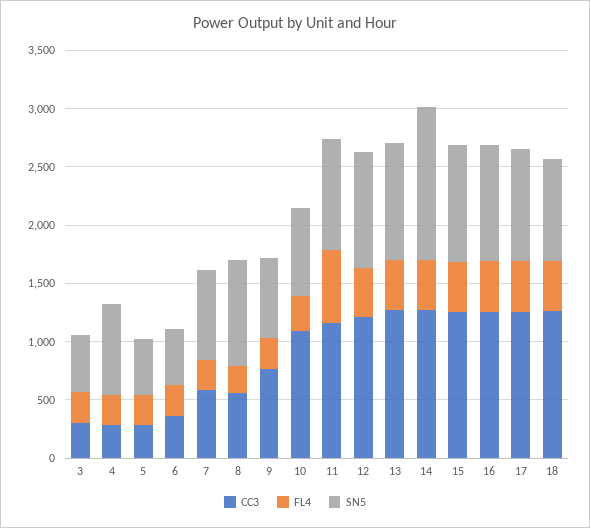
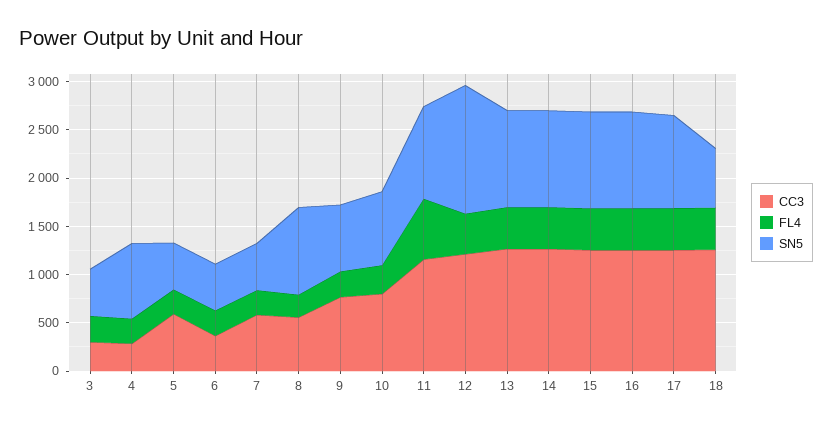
  {
    "CC3": {
      "3": 300,
      "4": 300,
-     "5": 300,
+     "5": 600,
      "6": 400,
      "7": 600,
      "8": 600,
      "9": 800,
-     "10": 1100,
+     "10": 800,
      "11": 1200,
      "12": 1200,
      "13": 1300,
      "14": 1300,
      "15": 1300,
      "16": 1300,
      "17": 1300,
      "18": 1300
    },
    "FL4": {
      "3": 300,
      "4": 300,
      "5": 300,
      "6": 300,
      "7": 300,
      "8": 200,
      "9": 300,
      "10": 300,
      "11": 600,
      "12": 400,
      "13": 400,
      "14": 400,
      "15": 400,
      "16": 400,
      "17": 400,
      "18": 400
    },
    "SN5": {
      "3": 500,
      "4": 800,
      "5": 500,
      "6": 500,
-     "7": 800,
+     "7": 500,
      "8": 900,
      "9": 700,
      "10": 800,
      "11": 1000,
-     "12": 1000,
+     "12": 1300,
      "13": 1000,
-     "14": 1300,
+     "14": 1000,
      "15": 1000,
      "16": 1000,
      "17": 1000,
-     "18": 900
+     "18": 600
    }
  }

